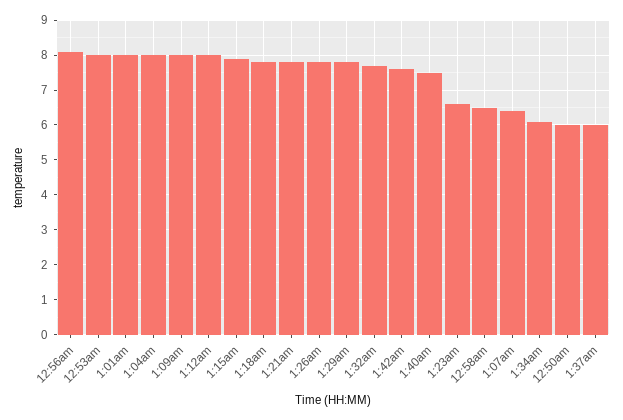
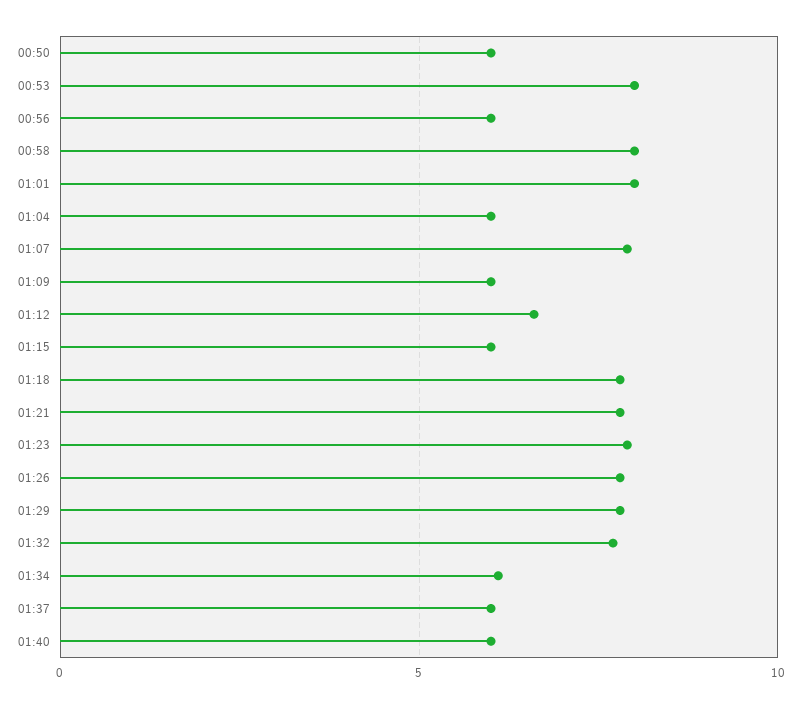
  {
-   "12:56am": 8,
+   "12:56am": 6,
    "12:53am": 8,
    "1:01am": 8,
-   "1:04am": 8,
+   "1:04am": 6,
-   "1:09am": 8,
+   "1:09am": 6,
-   "1:12am": 8,
+   "1:12am": 6.5,
-   "1:15am": 8,
+   "1:15am": 6,
    "1:18am": 8,
    "1:21am": 8,
    "1:26am": 8,
    "1:29am": 8,
    "1:32am": 7.5,
-   "1:42am": 7.5,
-   "1:40am": 7.5,
+   "1:40am": 6,
-   "1:23am": 6.5,
+   "1:23am": 8,
-   "12:58am": 6.5,
+   "12:58am": 8,
-   "1:07am": 6.5,
+   "1:07am": 8,
    "1:34am": 6,
    "12:50am": 6,
    "1:37am": 6
  }

